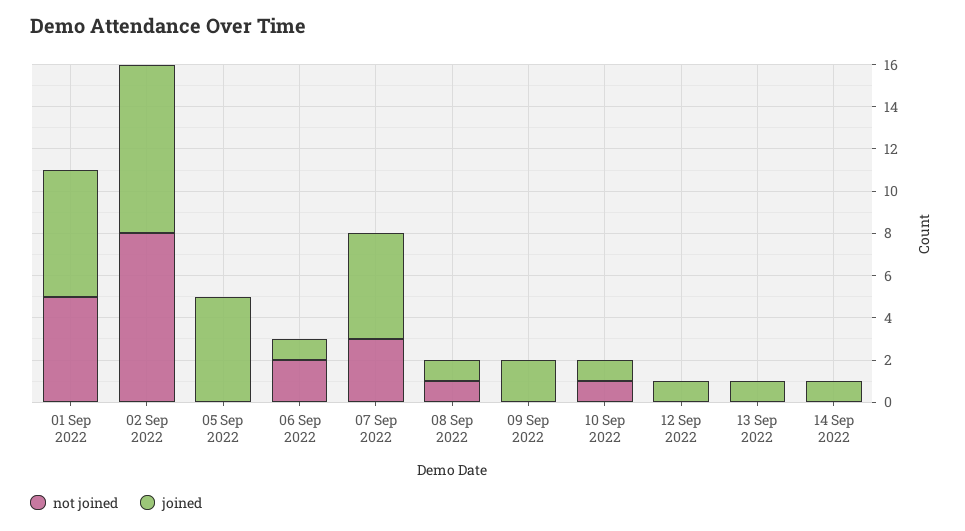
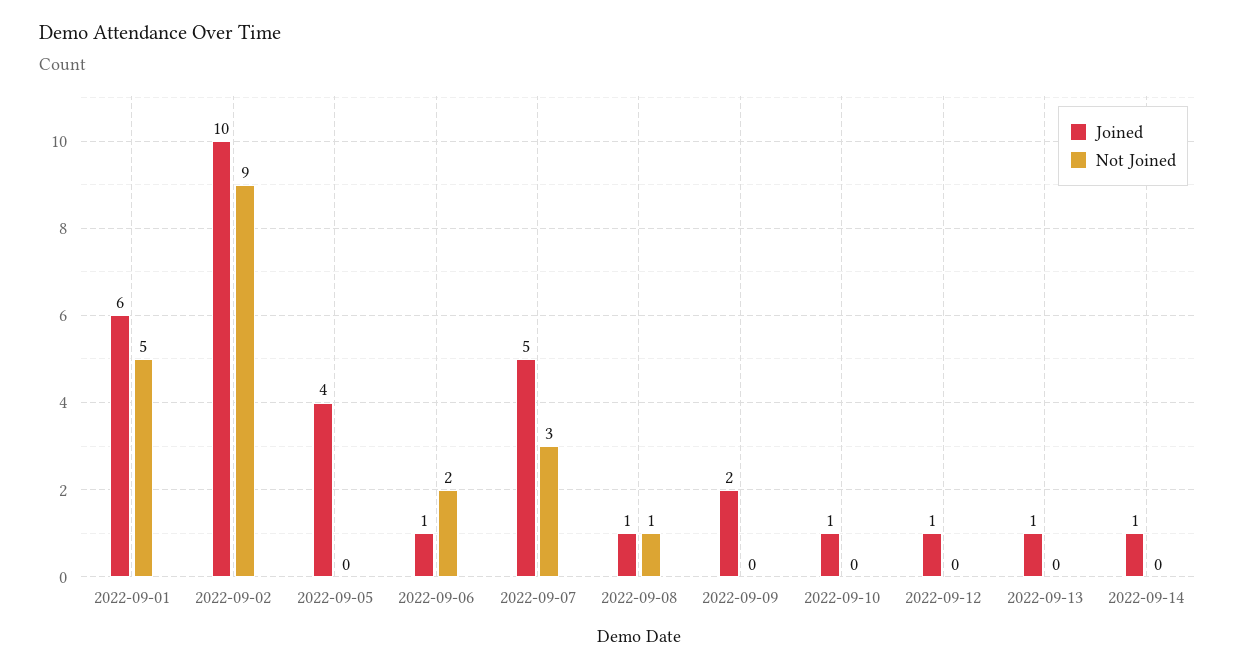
  {
    "not joined": {
      "01 Sep 2022": 5,
-     "02 Sep 2022": 8,
+     "02 Sep 2022": 9,
      "05 Sep 2022": 0,
      "06 Sep 2022": 2,
      "07 Sep 2022": 3,
      "08 Sep 2022": 1,
      "09 Sep 2022": 0,
-     "10 Sep 2022": 1,
+     "10 Sep 2022": 0,
      "12 Sep 2022": 0,
      "13 Sep 2022": 0,
      "14 Sep 2022": 0
    },
    "joined": {
      "01 Sep 2022": 6,
-     "02 Sep 2022": 8,
+     "02 Sep 2022": 10,
-     "05 Sep 2022": 5,
+     "05 Sep 2022": 4,
      "06 Sep 2022": 1,
      "07 Sep 2022": 5,
      "08 Sep 2022": 1,
      "09 Sep 2022": 2,
      "10 Sep 2022": 1,
      "12 Sep 2022": 1,
      "13 Sep 2022": 1,
      "14 Sep 2022": 1
    }
  }

